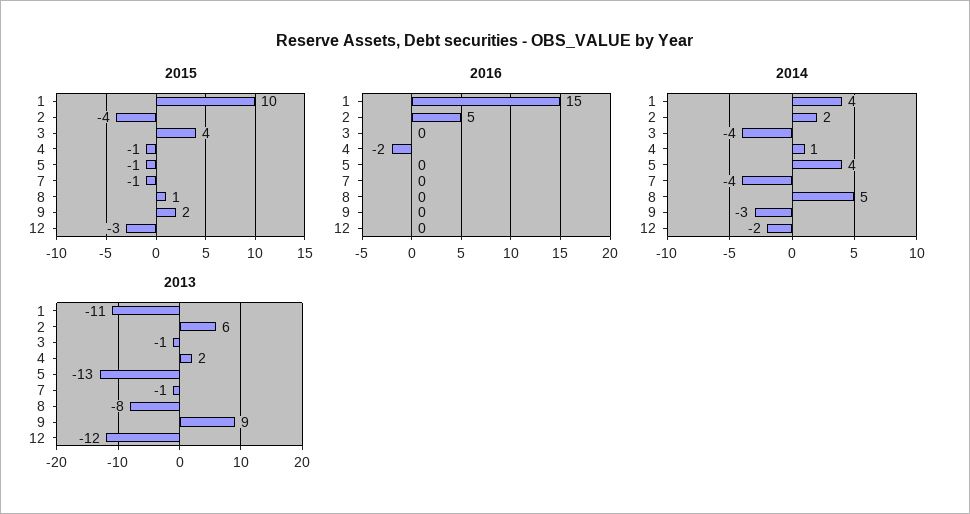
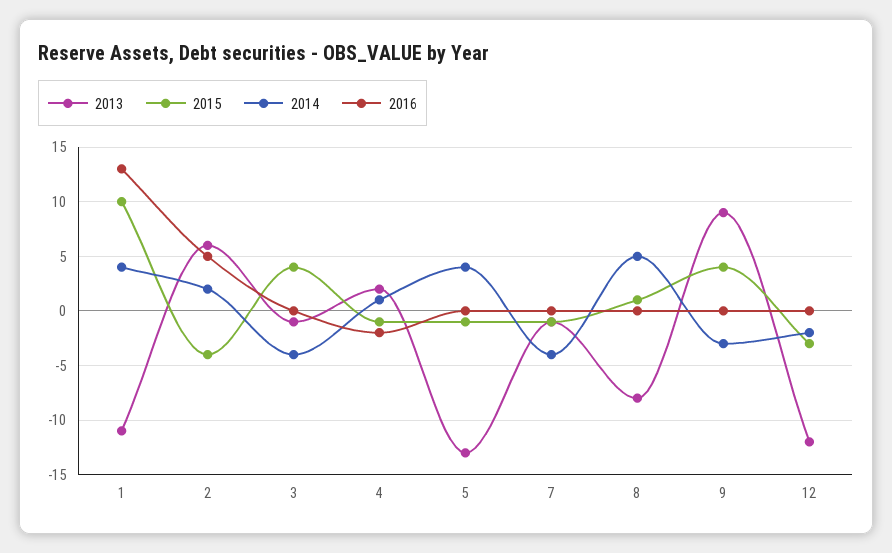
  {
    "2015": {
      "1": 10,
      "2": -4,
      "3": 4,
      "4": -1,
      "5": -1,
      "7": -1,
      "8": 1,
-     "9": 2,
+     "9": 4,
      "12": -3
    },
    "2016": {
-     "1": 15,
+     "1": 13,
      "2": 5,
      "3": 0,
      "4": -2,
      "5": 0,
      "7": 0,
      "8": 0,
      "9": 0,
      "12": 0
    },
    "2014": {
      "1": 4,
      "2": 2,
      "3": -4,
      "4": 1,
      "5": 4,
      "7": -4,
      "8": 5,
      "9": -3,
      "12": -2
    },
    "2013": {
      "1": -11,
      "2": 6,
      "3": -1,
      "4": 2,
      "5": -13,
      "7": -1,
      "8": -8,
      "9": 9,
      "12": -12
    }
  }

